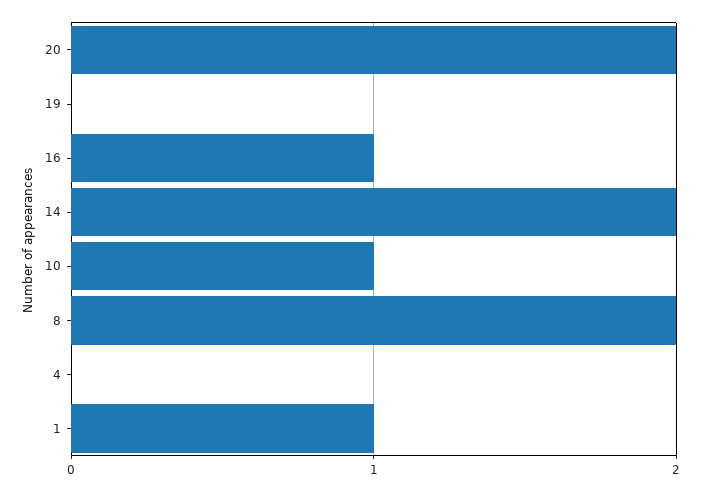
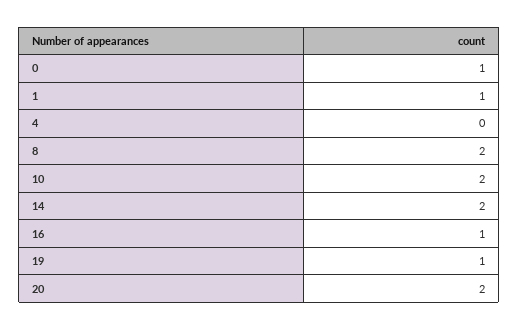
  {
    "20": 2,
-   "19": 0,
+   "19": 1,
    "16": 1,
    "14": 2,
-   "10": 1,
+   "10": 2,
    "8": 2,
    "4": 0,
-   "1": 1
+   "1": 1,
+   "0": 1
  }

